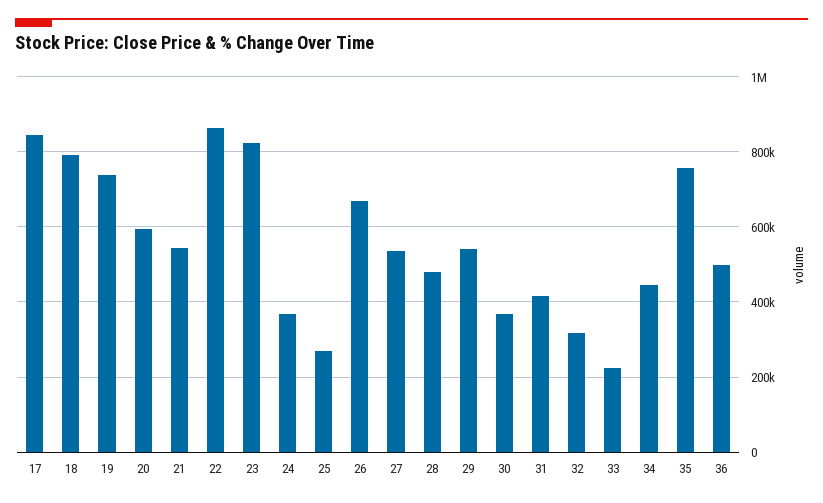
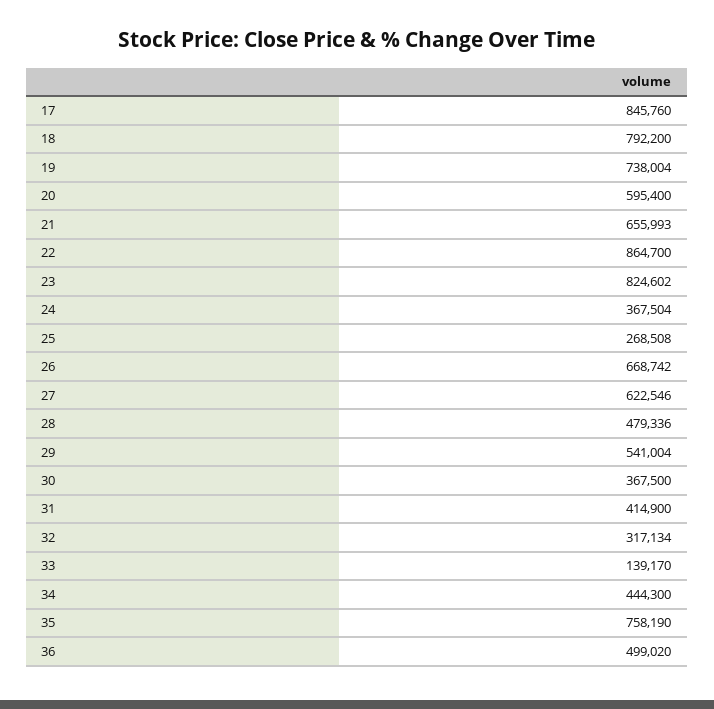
  {
    "17": 845760,
    "18": 792200,
    "19": 738004,
    "20": 595400,
-   "21": 540000,
+   "21": 655993,
    "22": 864700,
    "23": 824602,
    "24": 367504,
    "25": 268508,
    "26": 668742,
-   "27": 540000,
+   "27": 622546,
    "28": 479336,
    "29": 541004,
    "30": 367500,
    "31": 414900,
    "32": 317134,
-   "33": 220000,
+   "33": 139170,
    "34": 444300,
    "35": 758190,
    "36": 499020
  }

